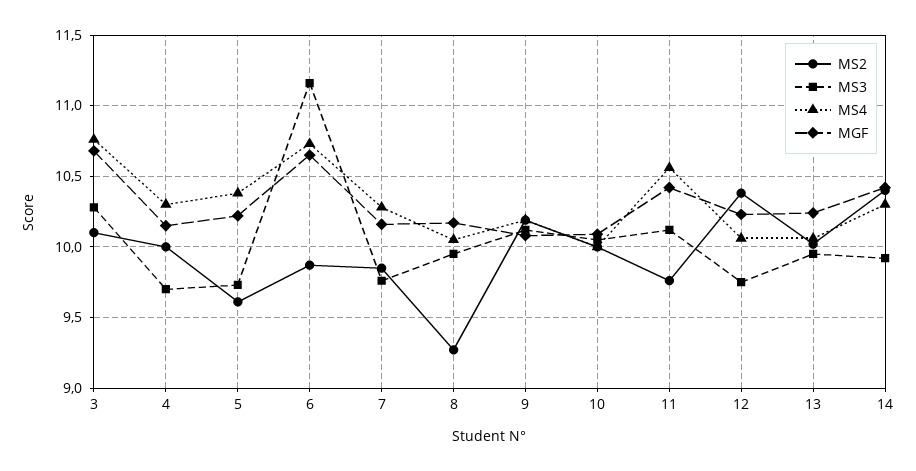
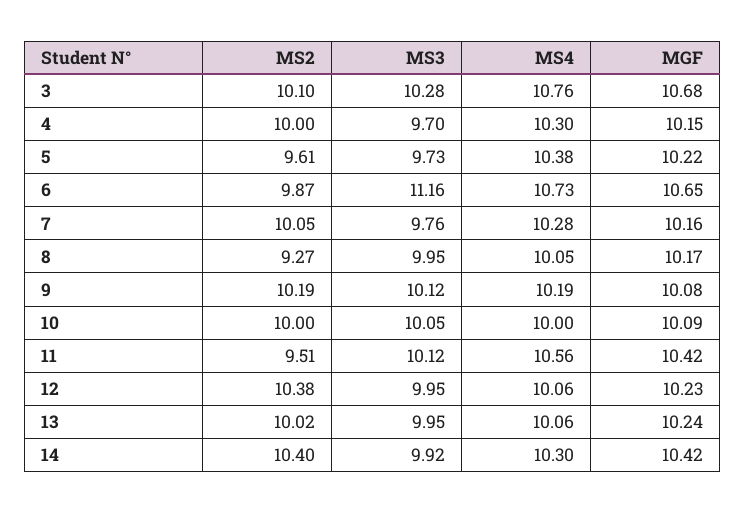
  {
    "MS2": {
      "3": 10.1,
      "4": 10,
      "5": 9.61,
      "6": 9.87,
-     "7": 9.85,
+     "7": 10.05,
      "8": 9.27,
      "9": 10.19,
      "10": 10,
-     "11": 9.75,
+     "11": 9.51,
      "12": 10.38,
      "13": 10.02,
      "14": 10.4
    },
    "MS3": {
      "3": 10.28,
      "4": 9.7,
      "5": 9.73,
      "6": 11.16,
      "7": 9.76,
      "8": 9.95,
      "9": 10.12,
      "10": 10.05,
      "11": 10.12,
-     "12": 9.75,
+     "12": 9.95,
      "13": 9.95,
      "14": 9.92
    },
    "MS4": {
      "3": 10.76,
      "4": 10.3,
      "5": 10.38,
      "6": 10.73,
      "7": 10.28,
      "8": 10.05,
      "9": 10.19,
      "10": 10,
      "11": 10.56,
      "12": 10.06,
      "13": 10.06,
      "14": 10.3
    },
    "MGF": {
      "3": 10.68,
      "4": 10.15,
      "5": 10.22,
      "6": 10.65,
      "7": 10.16,
      "8": 10.17,
      "9": 10.08,
      "10": 10.09,
      "11": 10.42,
      "12": 10.23,
      "13": 10.24,
      "14": 10.42
    }
  }

